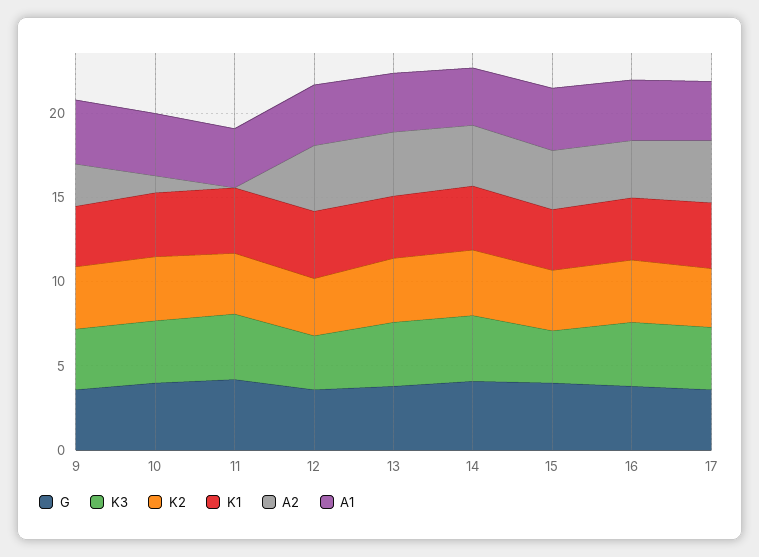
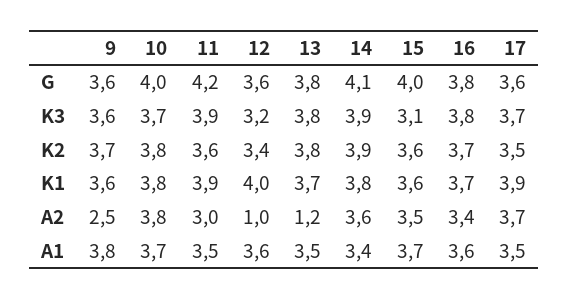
  {
    "G": {
      "9": 3.6,
      "10": 4,
      "11": 4.2,
      "12": 3.6,
      "13": 3.8,
      "14": 4.1,
      "15": 4,
      "16": 3.8,
      "17": 3.6
    },
    "K3": {
      "9": 3.6,
      "10": 3.7,
      "11": 3.9,
      "12": 3.2,
      "13": 3.8,
      "14": 3.9,
      "15": 3.1,
      "16": 3.8,
      "17": 3.7
    },
    "K2": {
      "9": 3.7,
      "10": 3.8,
      "11": 3.6,
      "12": 3.4,
      "13": 3.8,
      "14": 3.9,
      "15": 3.6,
      "16": 3.7,
      "17": 3.5
    },
    "K1": {
      "9": 3.6,
      "10": 3.8,
      "11": 3.9,
      "12": 4,
      "13": 3.7,
      "14": 3.8,
      "15": 3.6,
      "16": 3.7,
      "17": 3.9
    },
    "A2": {
      "9": 2.5,
-     "10": 1,
+     "10": 3.8,
-     "11": 0,
+     "11": 3,
-     "12": 4,
+     "12": 1,
-     "13": 4,
+     "13": 1.2,
      "14": 3.6,
      "15": 3.5,
      "16": 3.4,
      "17": 3.7
    },
    "A1": {
      "9": 3.8,
      "10": 3.7,
      "11": 3.5,
      "12": 3.6,
      "13": 3.5,
      "14": 3.4,
      "15": 3.7,
      "16": 3.6,
      "17": 3.5
    }
  }

